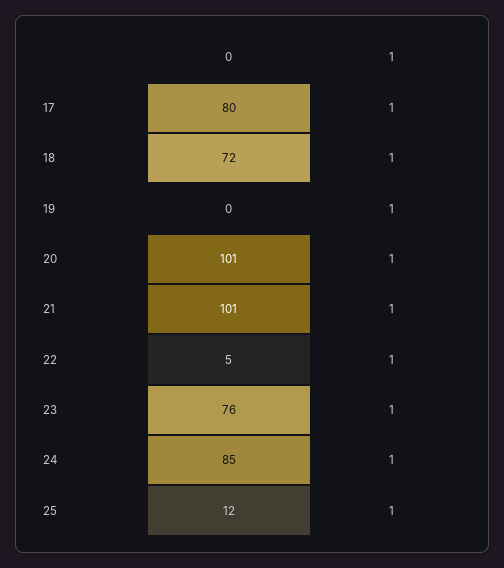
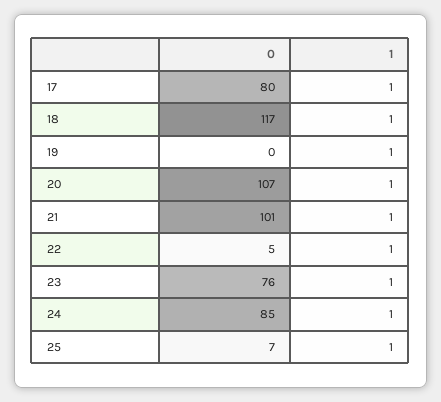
  {
    "0": {
      "17": 80,
-     "18": 72,
+     "18": 117,
      "19": 0,
-     "20": 101,
+     "20": 107,
      "21": 101,
      "22": 5,
      "23": 76,
      "24": 85,
-     "25": 12
+     "25": 7
    },
    "1": {
      "17": 1,
      "18": 1,
      "19": 1,
      "20": 1,
      "21": 1,
      "22": 1,
      "23": 1,
      "24": 1,
      "25": 1
    }
  }

